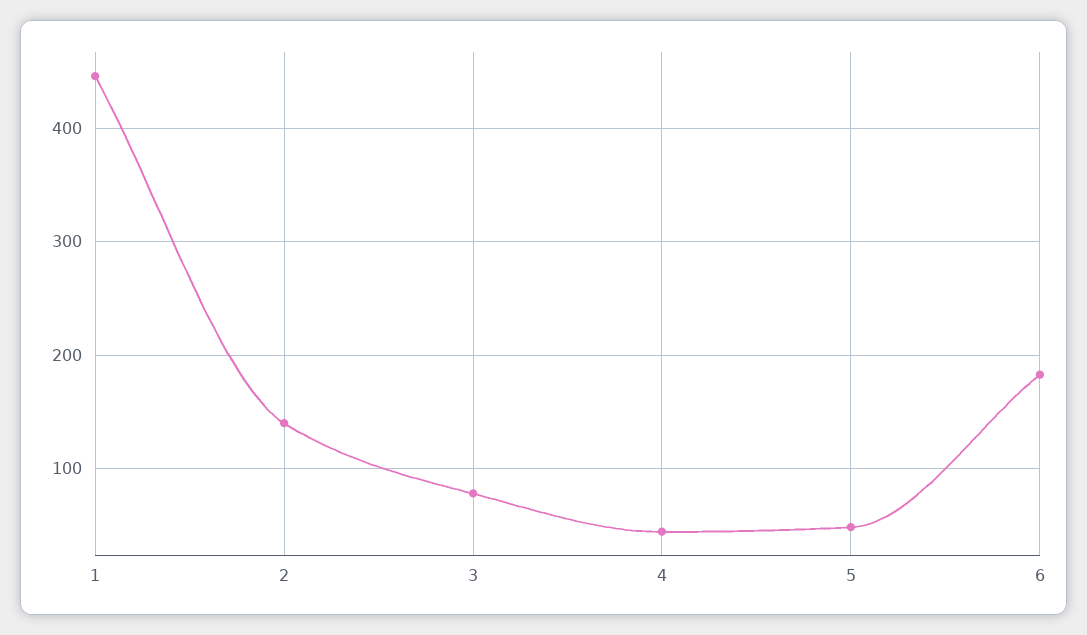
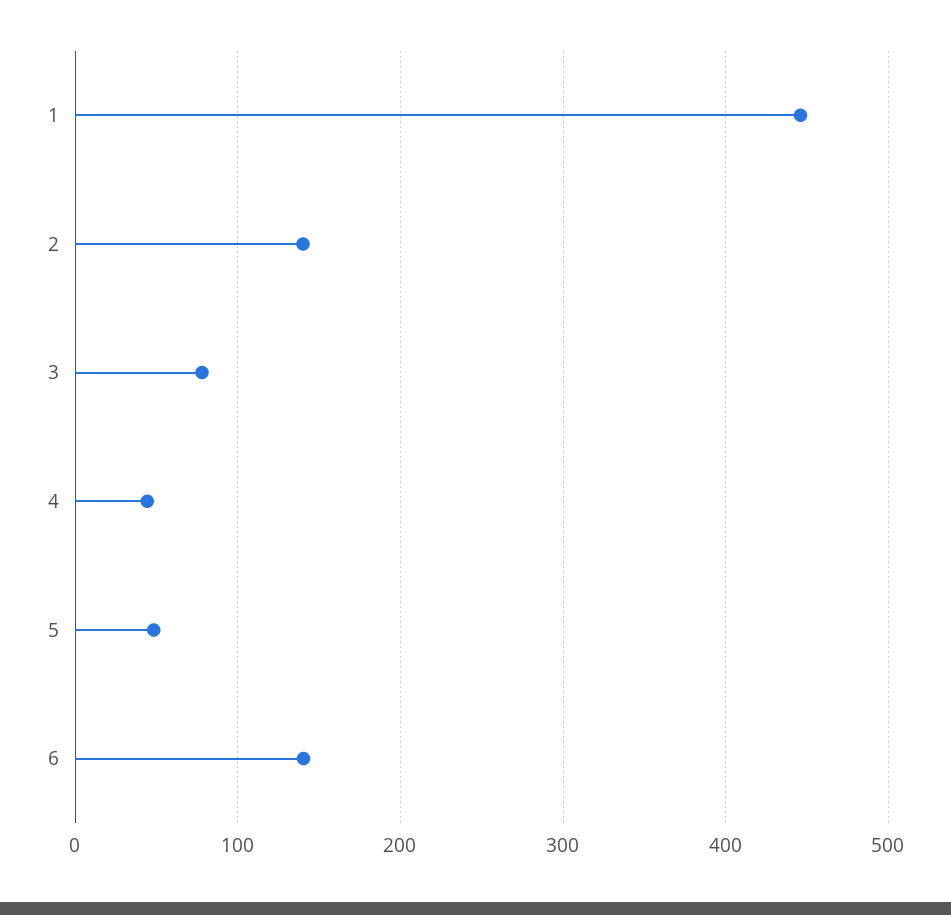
  {
    "1": 450,
    "2": 140,
    "3": 80,
    "4": 40,
    "5": 50,
-   "6": 180
+   "6": 140
  }

